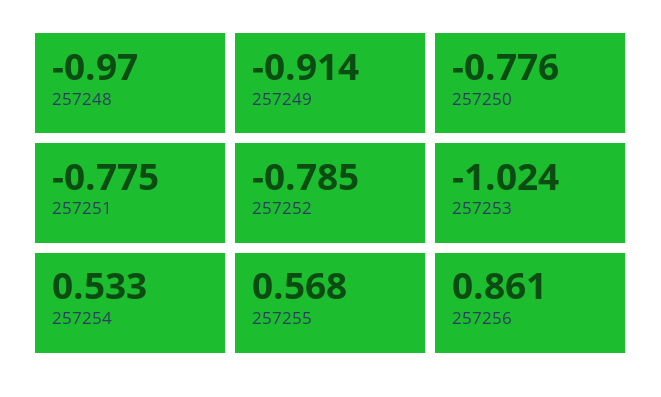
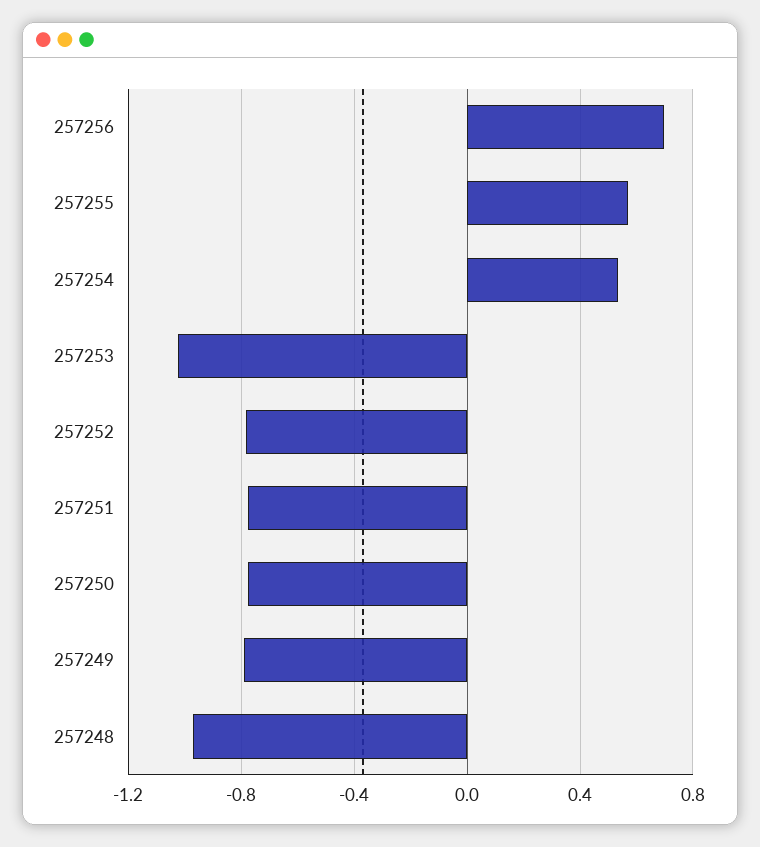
  {
    "257248": -0.97,
-   "257249": -0.914,
+   "257249": -0.8,
    "257250": -0.776,
    "257251": -0.775,
    "257252": -0.785,
    "257253": -1.024,
    "257254": 0.533,
    "257255": 0.568,
-   "257256": 0.861
+   "257256": 0.7
  }

